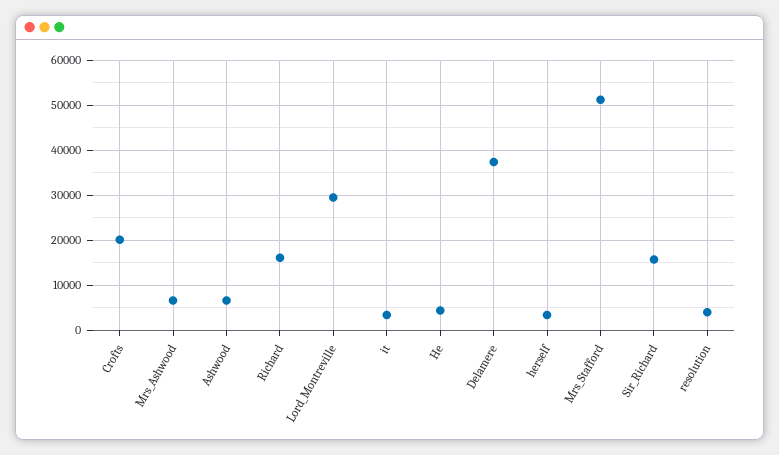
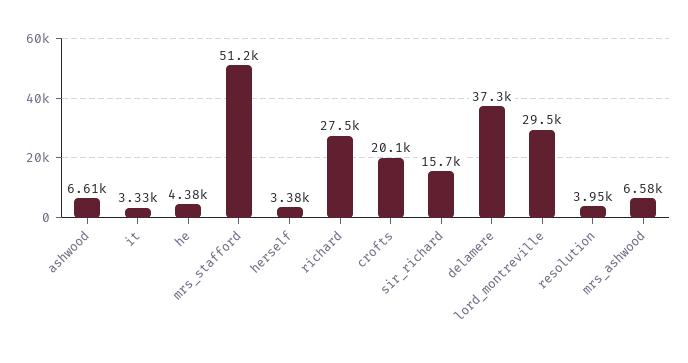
  {
    "Crofts": 20100,
    "Mrs_Ashwood": 6580,
    "Ashwood": 6610,
-   "Richard": 16000,
+   "Richard": 27500,
    "Lord_Montreville": 29500,
    "it": 3330,
    "He": 4380,
    "Delamere": 37300,
    "herself": 3380,
    "Mrs_Stafford": 51200,
    "Sir_Richard": 15700,
    "resolution": 3950
  }

